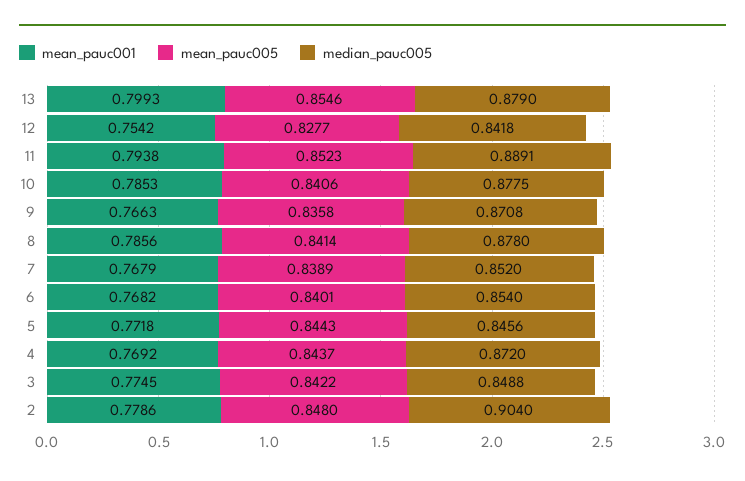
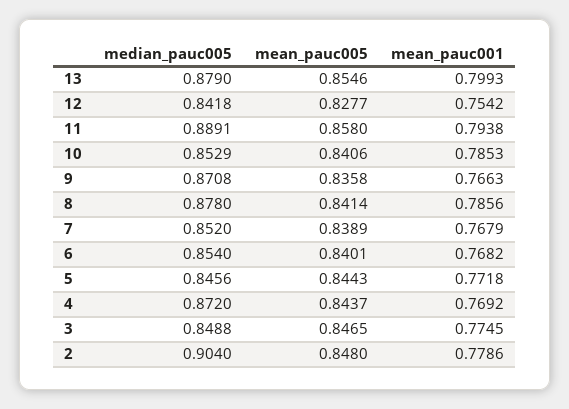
  {
    "mean_pauc001": {
      "13": 0.7993,
      "12": 0.7542,
      "11": 0.7938,
      "10": 0.7853,
      "9": 0.7663,
      "8": 0.7856,
      "7": 0.7679,
      "6": 0.7682,
      "5": 0.7718,
      "4": 0.7692,
      "3": 0.7745,
      "2": 0.7786
    },
    "mean_pauc005": {
      "13": 0.8546,
      "12": 0.8277,
-     "11": 0.8523,
+     "11": 0.858,
      "10": 0.8406,
      "9": 0.8358,
      "8": 0.8414,
      "7": 0.8389,
      "6": 0.8401,
      "5": 0.8443,
      "4": 0.8437,
-     "3": 0.8422,
+     "3": 0.8465,
      "2": 0.848
    },
    "median_pauc005": {
      "13": 0.879,
      "12": 0.8418,
      "11": 0.8891,
-     "10": 0.8775,
+     "10": 0.8529,
      "9": 0.8708,
      "8": 0.878,
      "7": 0.852,
      "6": 0.854,
      "5": 0.8456,
      "4": 0.872,
      "3": 0.8488,
      "2": 0.904
    }
  }

